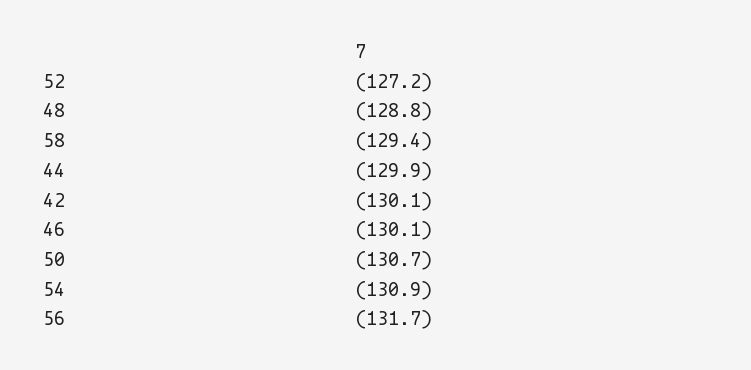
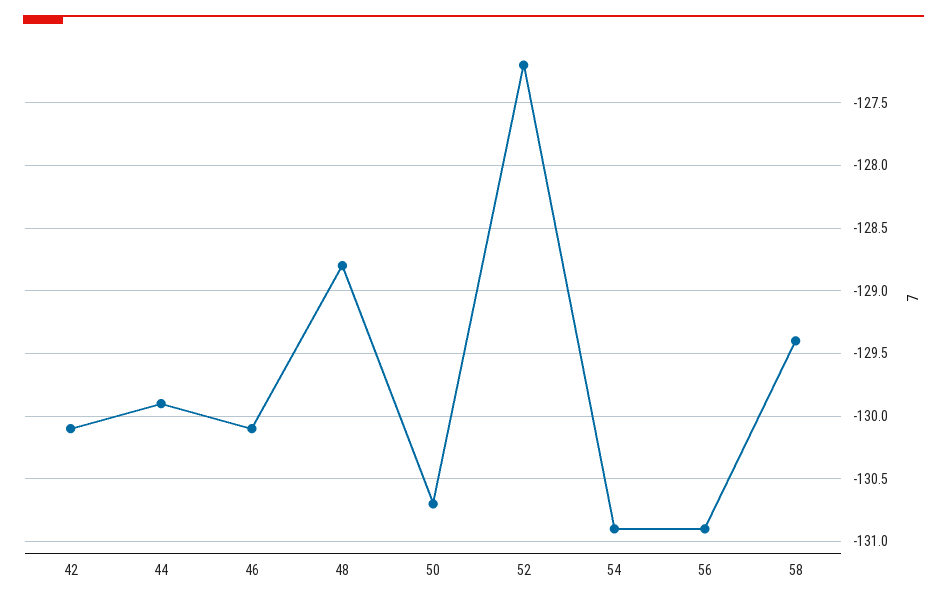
  {
    "52": -127.2,
    "48": -128.8,
    "58": -129.4,
    "44": -129.9,
    "42": -130.1,
    "46": -130.1,
    "50": -130.7,
    "54": -130.9,
-   "56": -131.7
+   "56": -130.9
  }

